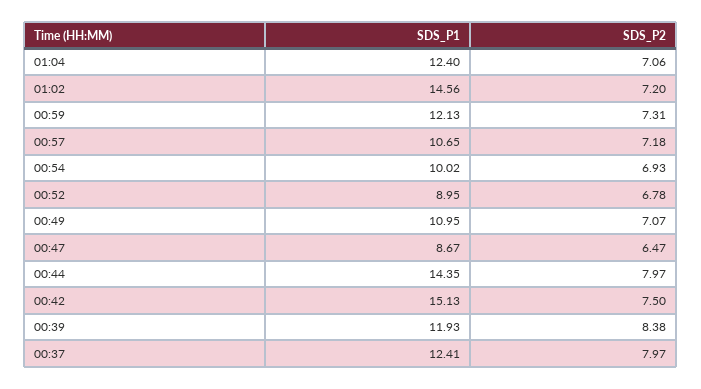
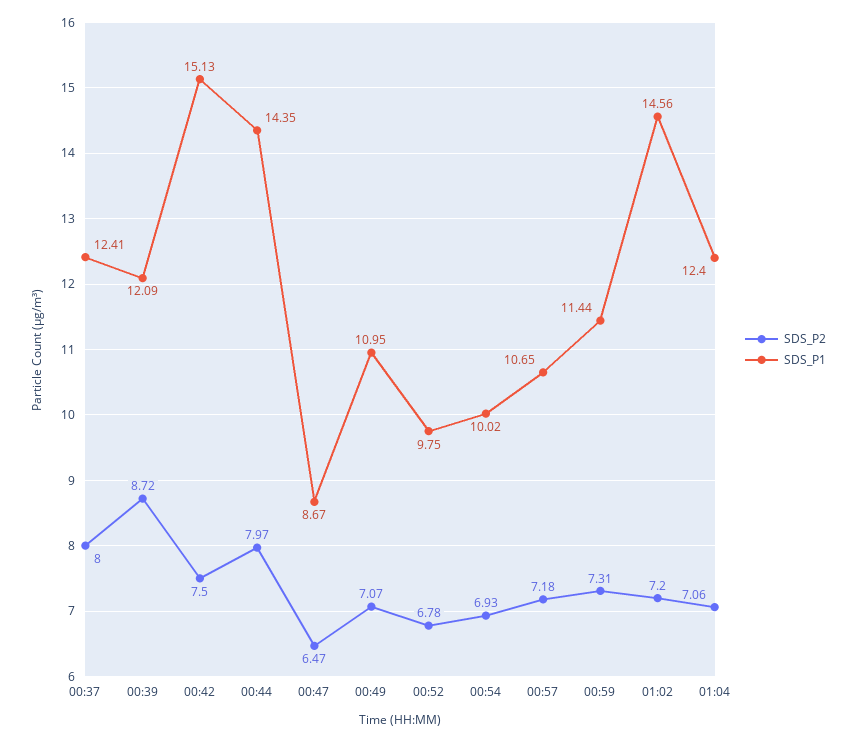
  {
    "SDS_P1": {
      "01:04": 12.4,
      "01:02": 14.56,
-     "00:59": 12.13,
+     "00:59": 11.44,
      "00:57": 10.65,
      "00:54": 10.02,
-     "00:52": 8.95,
+     "00:52": 9.75,
      "00:49": 10.95,
      "00:47": 8.67,
      "00:44": 14.35,
      "00:42": 15.13,
-     "00:39": 11.93,
+     "00:39": 12.09,
      "00:37": 12.41
    },
    "SDS_P2": {
      "01:04": 7.06,
      "01:02": 7.2,
      "00:59": 7.31,
      "00:57": 7.18,
      "00:54": 6.93,
      "00:52": 6.78,
      "00:49": 7.07,
      "00:47": 6.47,
      "00:44": 7.97,
      "00:42": 7.5,
-     "00:39": 8.38,
+     "00:39": 8.72,
-     "00:37": 7.97
+     "00:37": 8
    }
  }

